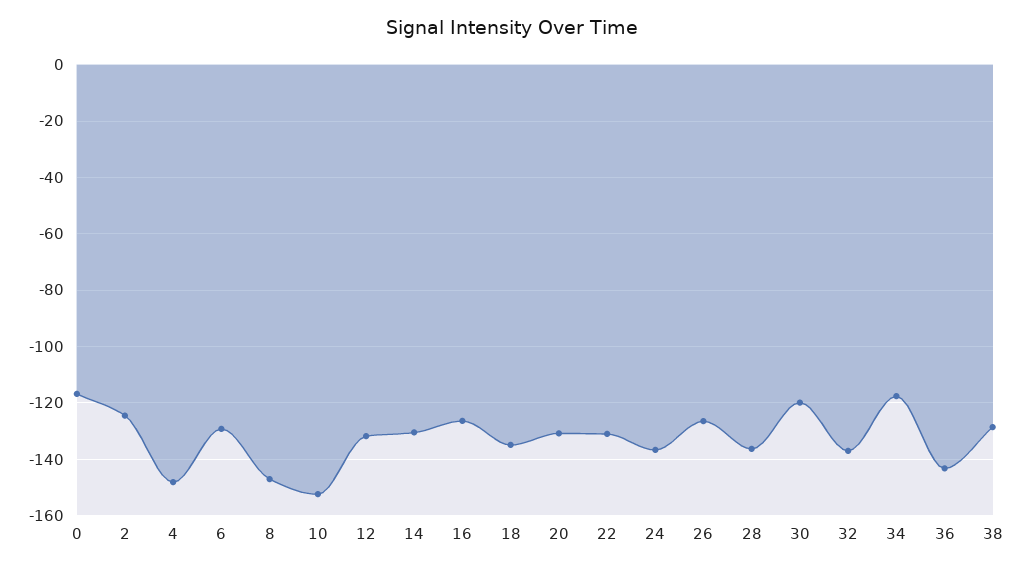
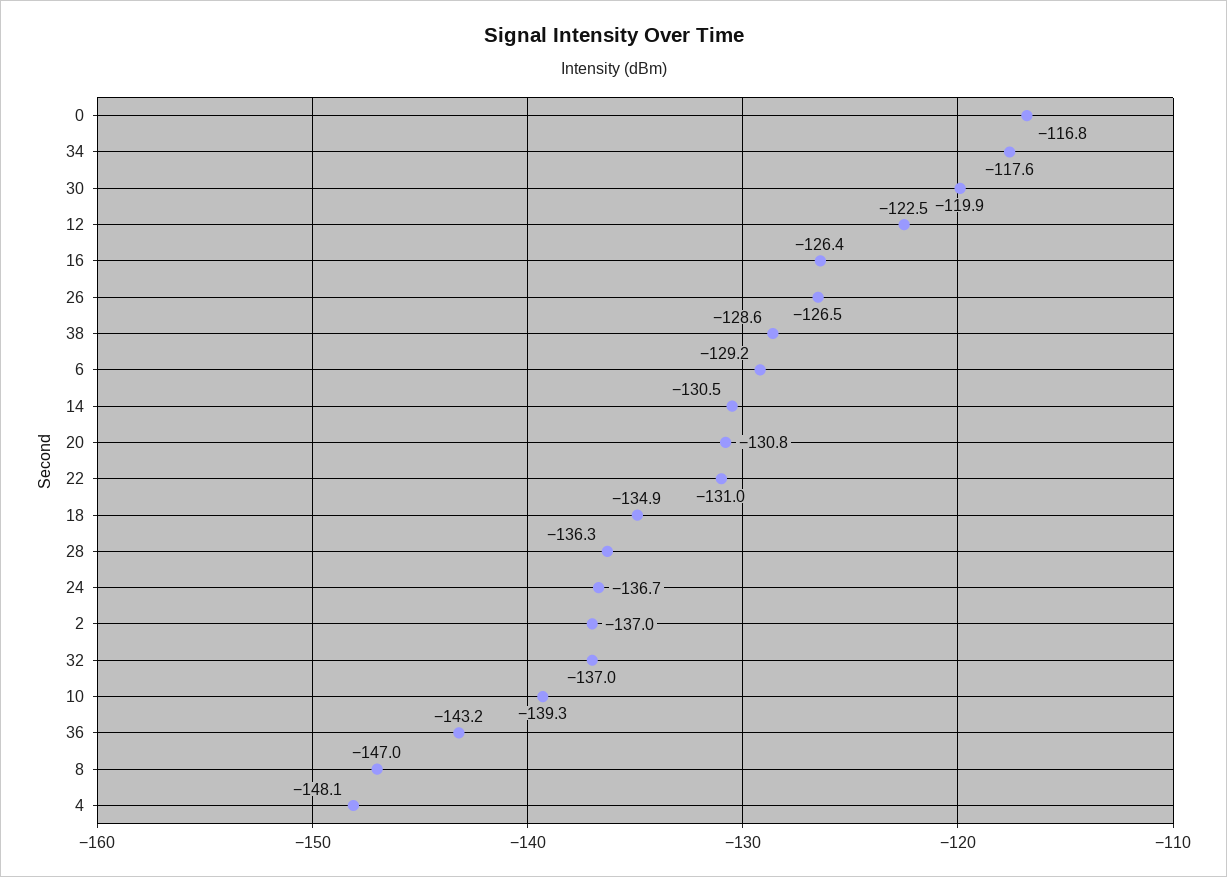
  {
    "0": -116.8,
-   "2": -125,
+   "2": -137,
    "4": -148.1,
    "6": -129.2,
    "8": -147,
-   "10": -152.5,
+   "10": -139.3,
-   "12": -132.5,
+   "12": -122.5,
    "14": -130.5,
    "16": -126.4,
    "18": -134.9,
    "20": -130.8,
    "22": -131,
    "24": -136.7,
    "26": -126.5,
    "28": -136.3,
    "30": -119.9,
    "32": -137,
    "34": -117.6,
    "36": -143.2,
    "38": -128.6
  }

